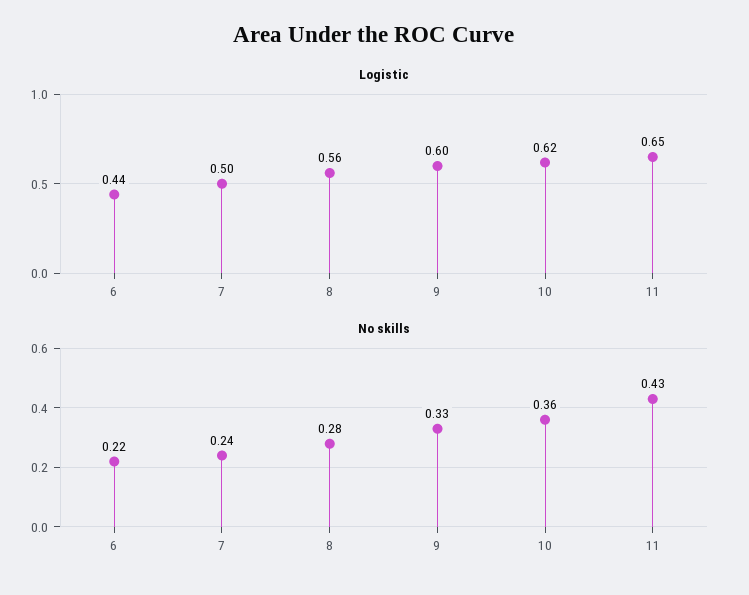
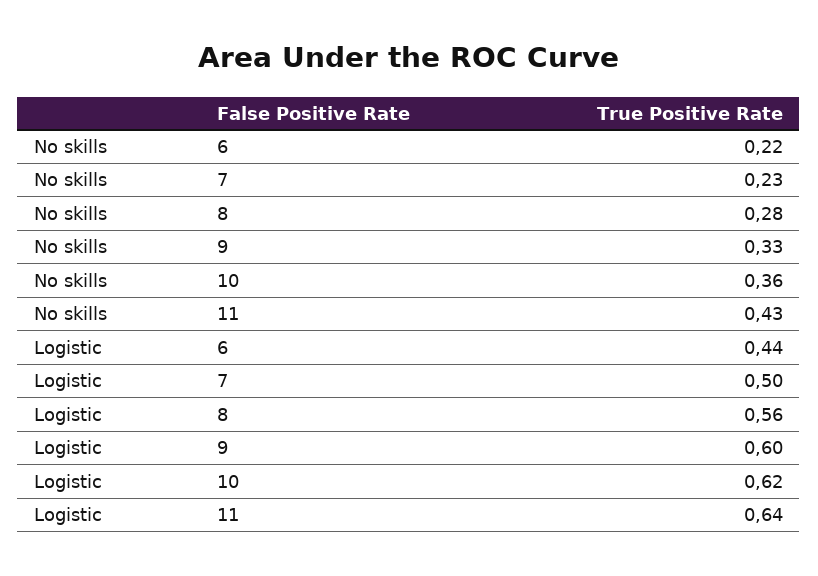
  {
    "Logistic": {
      "6": 0.44,
      "7": 0.5,
      "8": 0.56,
      "9": 0.6,
      "10": 0.62,
-     "11": 0.65
+     "11": 0.64
    },
    "No skills": {
      "6": 0.22,
-     "7": 0.24,
+     "7": 0.23,
      "8": 0.28,
      "9": 0.33,
      "10": 0.36,
      "11": 0.43
    }
  }

